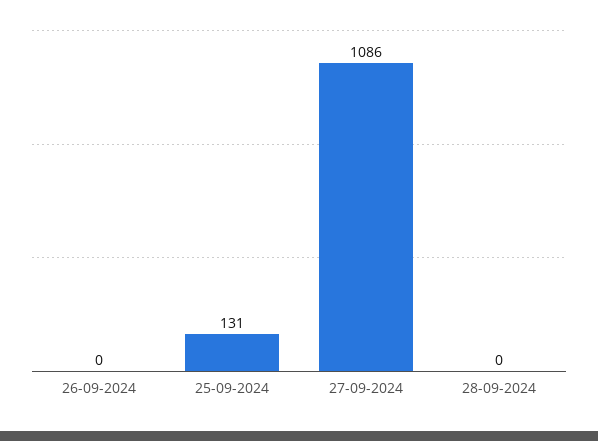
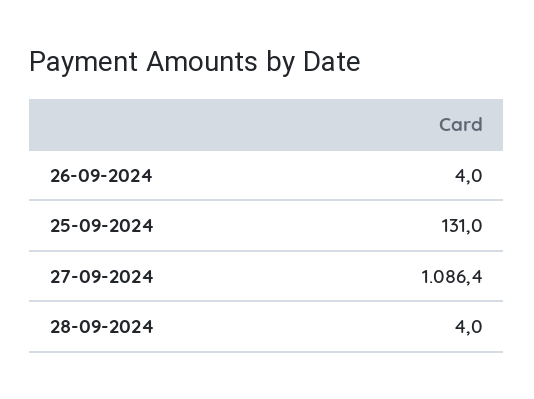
  {
-   "26-09-2024": 0,
+   "26-09-2024": 4,
    "25-09-2024": 131,
    "27-09-2024": 1086.4,
-   "28-09-2024": 0
+   "28-09-2024": 4
  }

